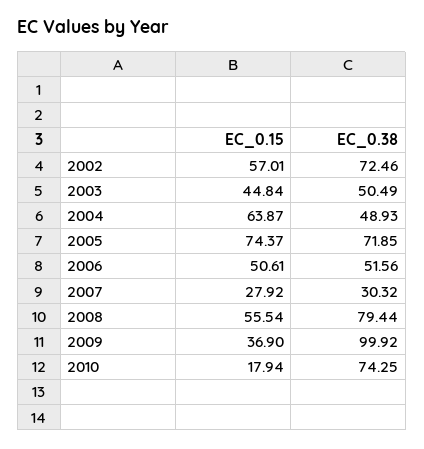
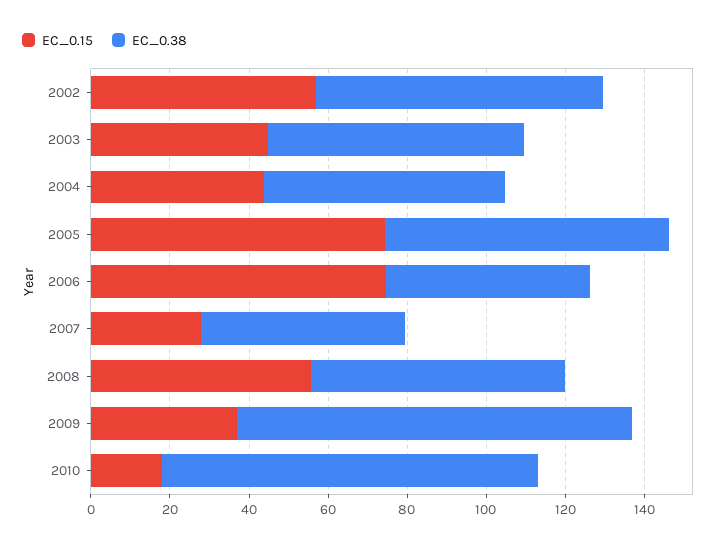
  {
    "EC_0.15": {
      "2002": 57.01,
      "2003": 44.84,
-     "2004": 63.87,
+     "2004": 45,
      "2005": 74.37,
-     "2006": 50.61,
+     "2006": 75,
      "2007": 27.92,
      "2008": 55.54,
      "2009": 36.9,
      "2010": 17.94
    },
    "EC_0.38": {
      "2002": 72.46,
-     "2003": 50.49,
+     "2003": 65,
-     "2004": 48.93,
+     "2004": 60,
      "2005": 71.85,
      "2006": 51.56,
-     "2007": 30.32,
+     "2007": 50,
-     "2008": 79.44,
+     "2008": 65,
      "2009": 99.92,
-     "2010": 74.25
+     "2010": 95
    }
  }

